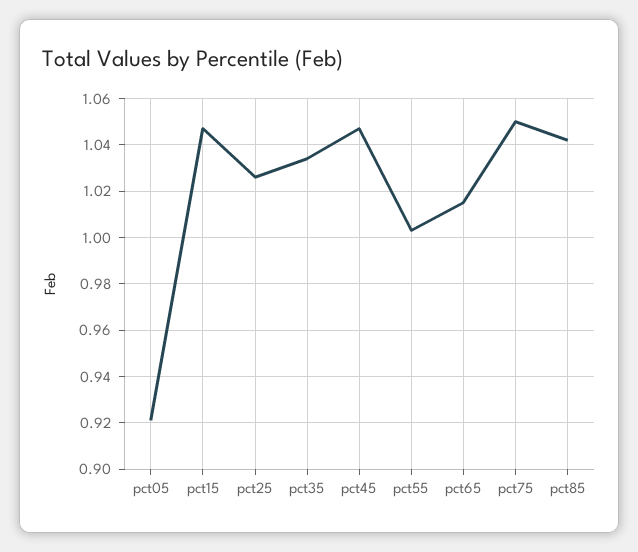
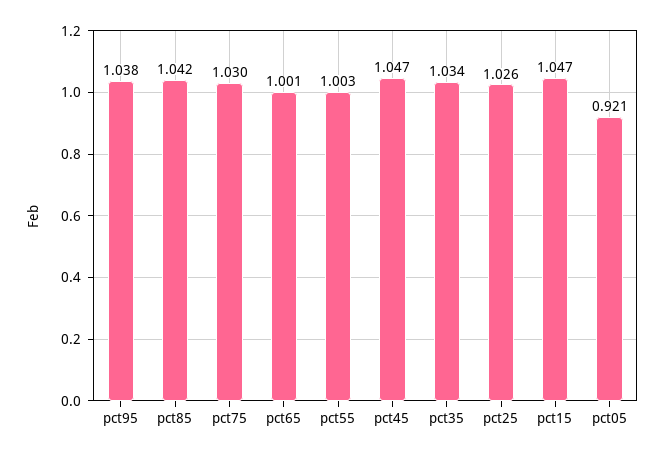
  {
    "pct05": 0.921,
    "pct15": 1.047,
    "pct25": 1.026,
    "pct35": 1.034,
    "pct45": 1.047,
    "pct55": 1.003,
-   "pct65": 1.015,
+   "pct65": 1.001,
-   "pct75": 1.05,
+   "pct75": 1.03,
-   "pct85": 1.042
+   "pct85": 1.042,
+   "pct95": 1.038
  }

